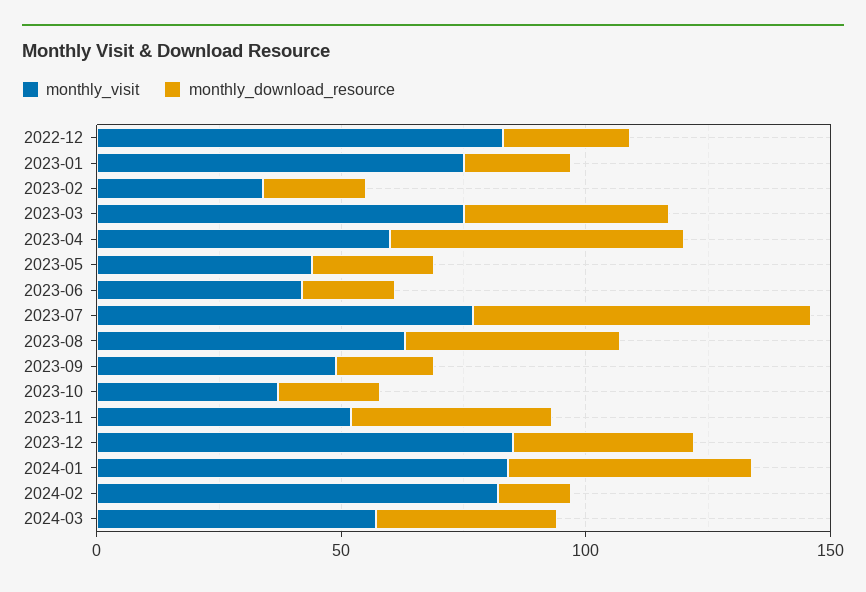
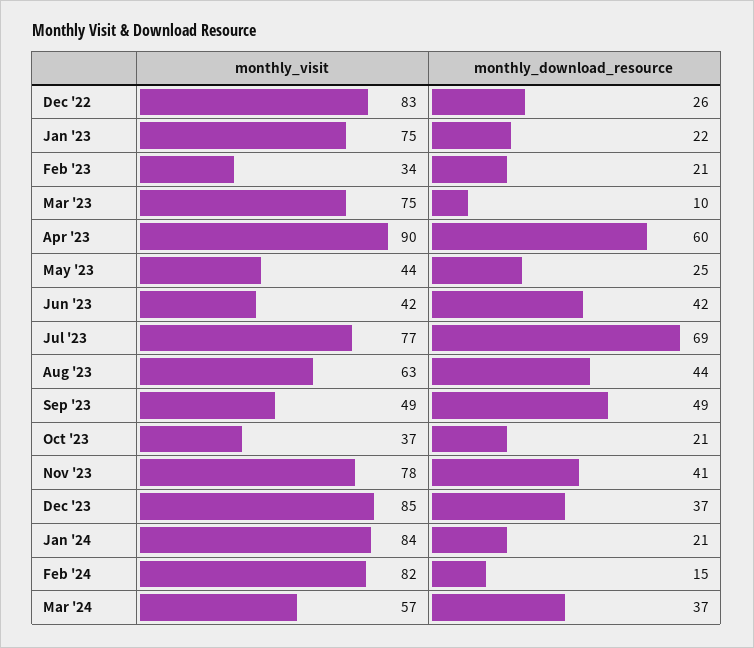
  {
    "monthly_visit": {
      "2022-12": 83,
      "2023-01": 75,
      "2023-02": 34,
      "2023-03": 75,
-     "2023-04": 60,
+     "2023-04": 90,
      "2023-05": 44,
      "2023-06": 42,
      "2023-07": 77,
      "2023-08": 63,
      "2023-09": 49,
      "2023-10": 37,
-     "2023-11": 50,
+     "2023-11": 78,
      "2023-12": 85,
      "2024-01": 84,
      "2024-02": 82,
      "2024-03": 57
    },
    "monthly_download_resource": {
      "2022-12": 26,
      "2023-01": 22,
      "2023-02": 21,
-     "2023-03": 40,
+     "2023-03": 10,
      "2023-04": 60,
      "2023-05": 25,
-     "2023-06": 20,
+     "2023-06": 42,
      "2023-07": 69,
      "2023-08": 44,
-     "2023-09": 20,
+     "2023-09": 49,
      "2023-10": 21,
      "2023-11": 41,
      "2023-12": 37,
-     "2024-01": 50,
+     "2024-01": 21,
      "2024-02": 15,
      "2024-03": 37
    }
  }

